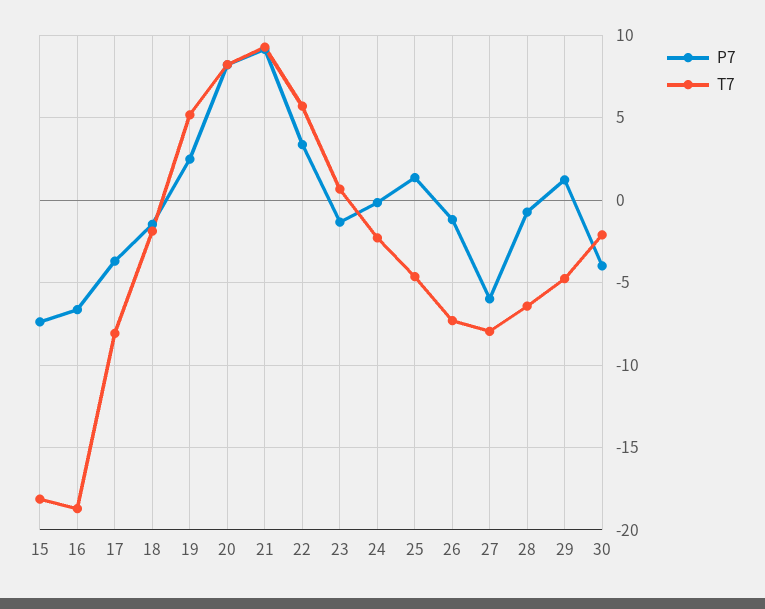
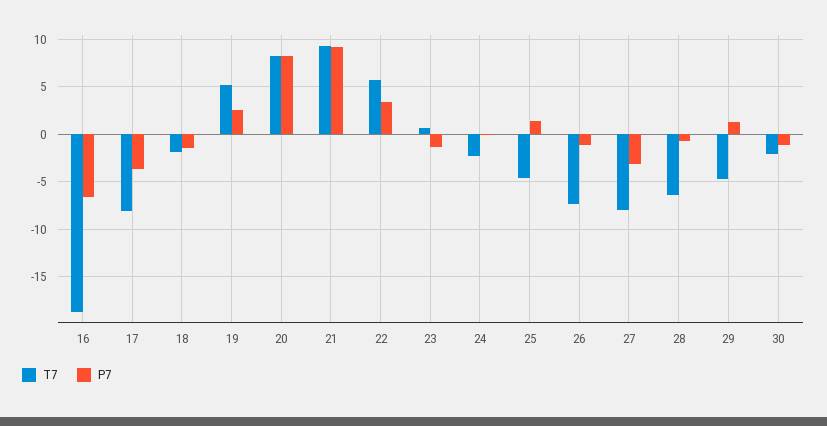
  {
    "P7": {
-     "15": -7.5,
      "16": -6.5,
      "17": -3.5,
      "18": -1.5,
      "19": 2.5,
      "20": 8,
      "21": 9,
      "22": 3.5,
      "23": -1.5,
      "24": 0,
      "25": 1.5,
      "26": -1,
-     "27": -6,
+     "27": -3,
      "28": -0.5,
      "29": 1,
-     "30": -4
+     "30": -1
    },
    "T7": {
-     "15": -18,
      "16": -18.5,
      "17": -8,
      "18": -2,
      "19": 5,
      "20": 8,
      "21": 9.5,
      "22": 5.5,
      "23": 0.5,
      "24": -2.5,
      "25": -4.5,
      "26": -7.5,
      "27": -8,
      "28": -6.5,
      "29": -5,
      "30": -2
    }
  }

